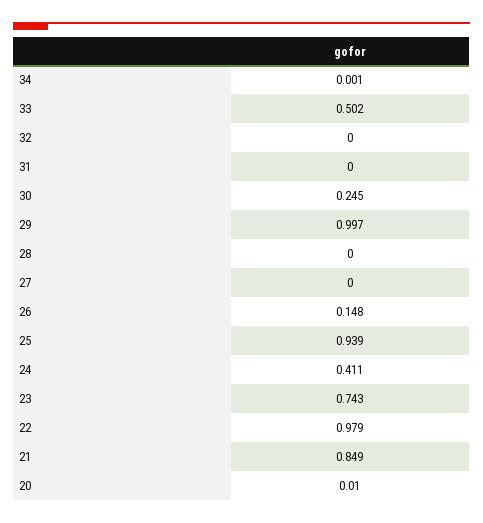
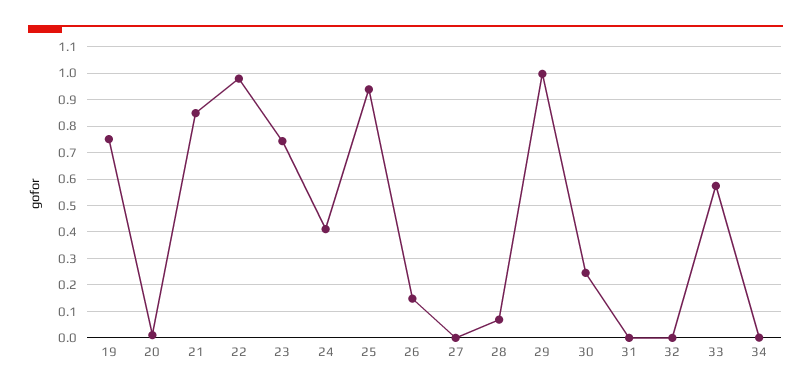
  {
    "34": 0.001,
-   "33": 0.502,
+   "33": 0.575,
    "32": 0,
    "31": 0,
    "30": 0.245,
    "29": 0.997,
-   "28": 0,
+   "28": 0.075,
    "27": 0,
    "26": 0.148,
    "25": 0.939,
    "24": 0.411,
    "23": 0.743,
    "22": 0.979,
    "21": 0.849,
-   "20": 0.01
+   "20": 0.01,
+   "19": 0.75
  }

